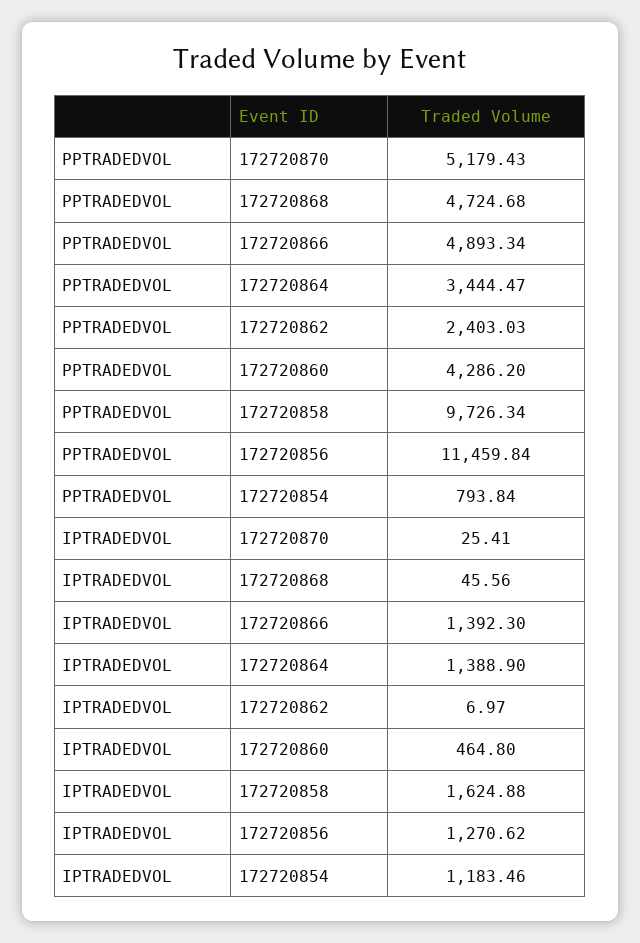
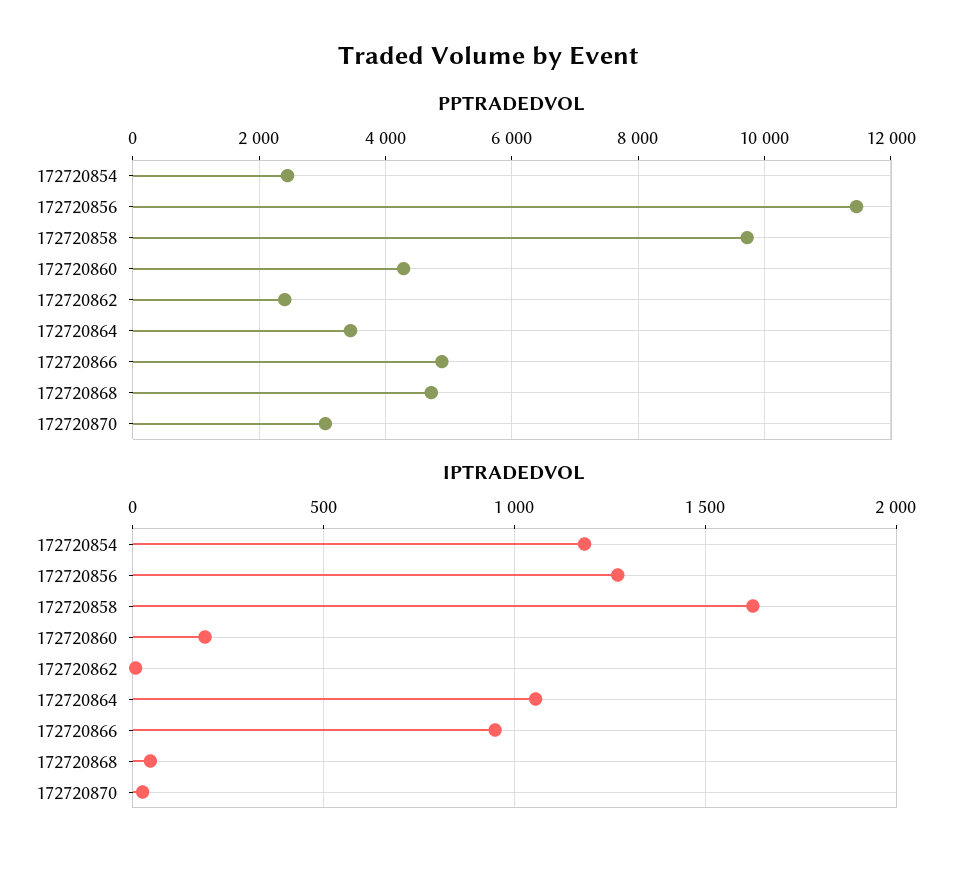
  {
    "PPTRADEDVOL": {
-     "172720870": 5179.43,
+     "172720870": 3000,
      "172720868": 4724.68,
      "172720866": 4893.34,
      "172720864": 3444.47,
      "172720862": 2403.03,
      "172720860": 4286.2,
      "172720858": 9726.34,
      "172720856": 11459.84,
-     "172720854": 793.84
+     "172720854": 2400
    },
    "IPTRADEDVOL": {
      "172720870": 25.41,
      "172720868": 45.56,
-     "172720866": 1392.3,
+     "172720866": 950,
-     "172720864": 1388.9,
+     "172720864": 1050,
      "172720862": 6.97,
-     "172720860": 464.8,
+     "172720860": 200,
      "172720858": 1624.88,
      "172720856": 1270.62,
      "172720854": 1183.46
    }
  }

